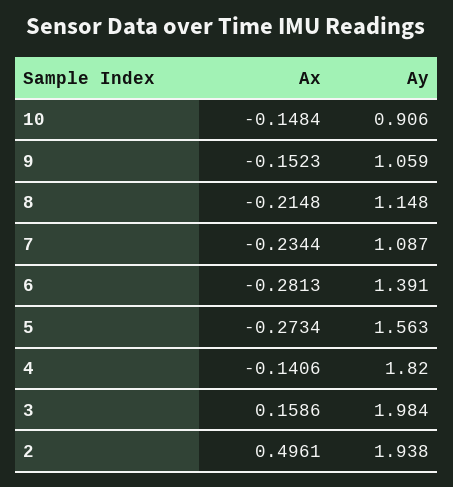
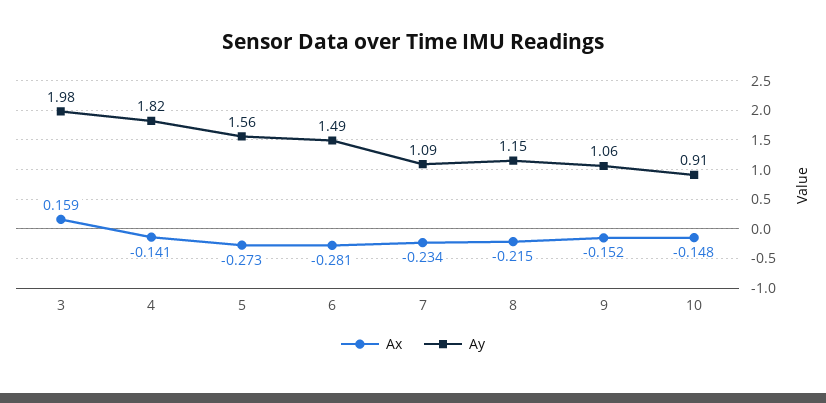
  {
    "Ax": {
      "10": -0.1484,
      "9": -0.1523,
      "8": -0.2148,
      "7": -0.2344,
      "6": -0.2813,
      "5": -0.2734,
      "4": -0.1406,
-     "3": 0.1586,
+     "3": 0.1586
-     "2": 0.4961
    },
    "Ay": {
      "10": 0.906,
      "9": 1.059,
      "8": 1.148,
      "7": 1.087,
-     "6": 1.391,
+     "6": 1.49,
      "5": 1.563,
      "4": 1.82,
-     "3": 1.984,
+     "3": 1.984
-     "2": 1.938
    }
  }

